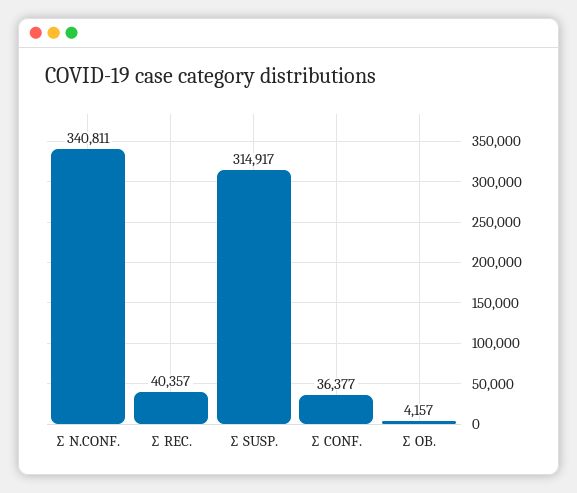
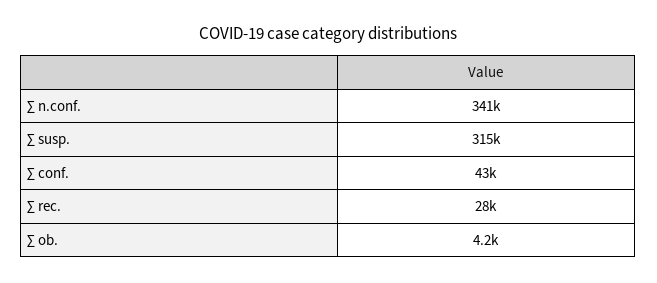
  {
    "∑ N.CONF.": 340811,
-   "∑ REC.": 40357,
+   "∑ REC.": 28000,
    "∑ SUSP.": 314917,
-   "∑ CONF.": 36377,
+   "∑ CONF.": 43000,
    "∑ OB.": 4157
  }

